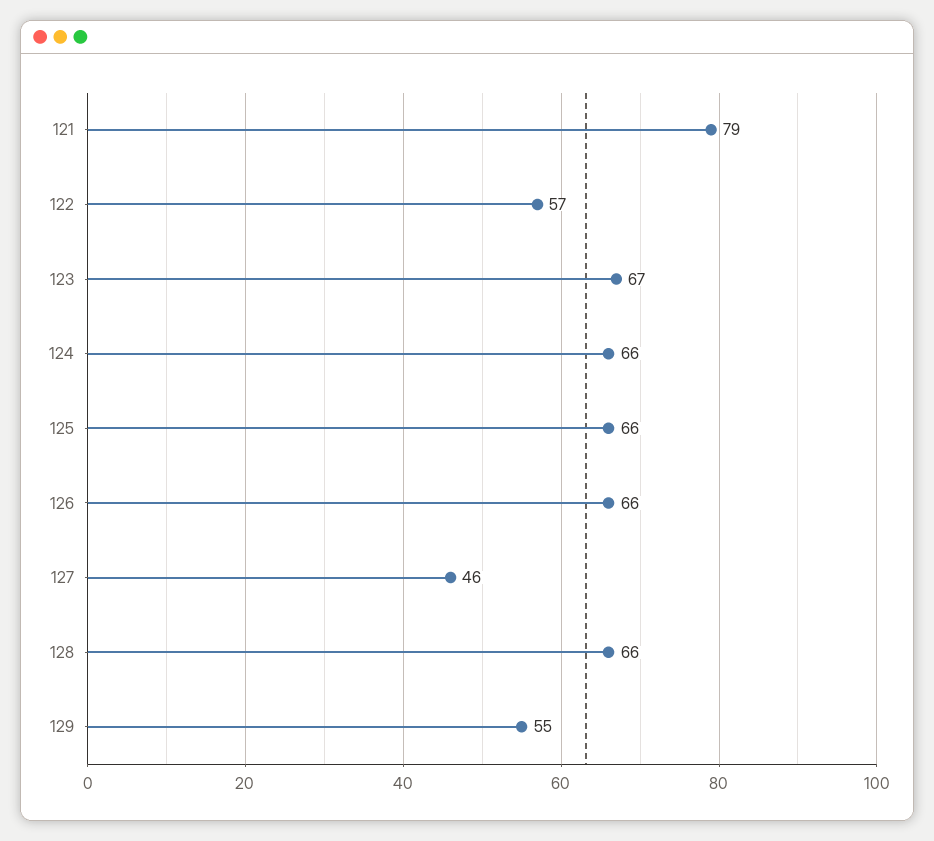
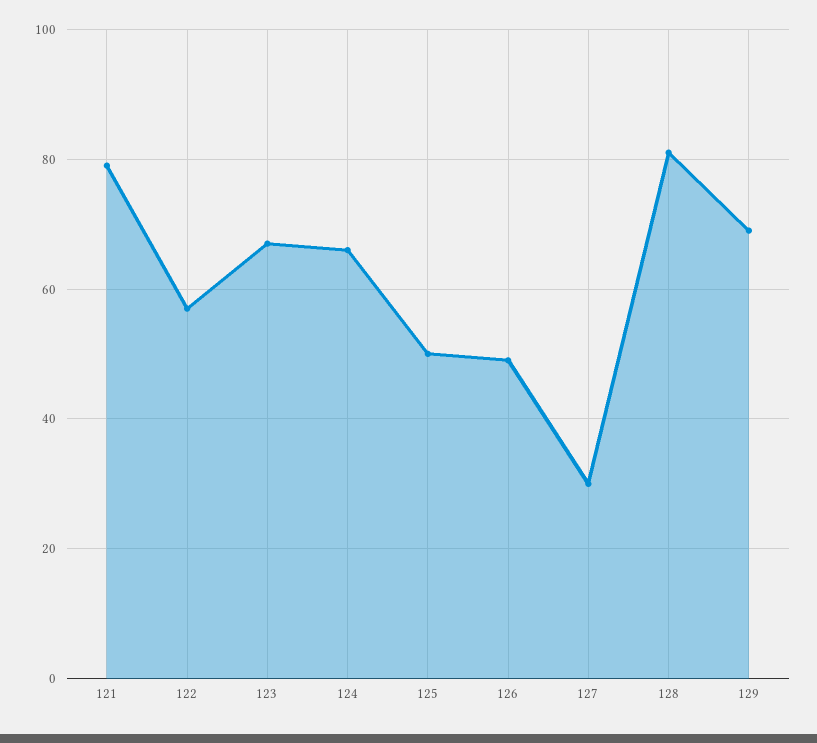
  {
    "121": 79,
    "122": 57,
    "123": 67,
    "124": 66,
-   "125": 66,
+   "125": 50,
-   "126": 66,
+   "126": 50,
-   "127": 46,
+   "127": 30,
-   "128": 66,
+   "128": 80,
-   "129": 55
+   "129": 70
  }

